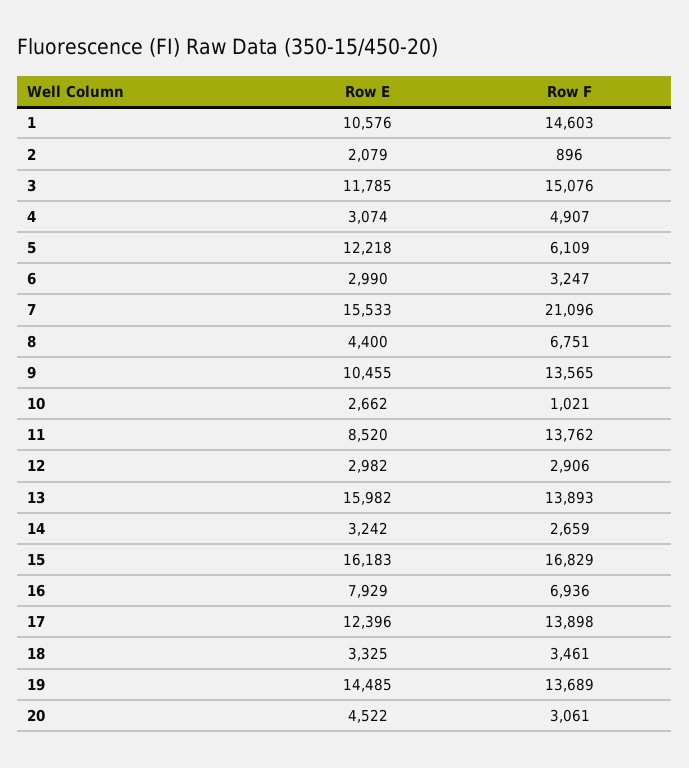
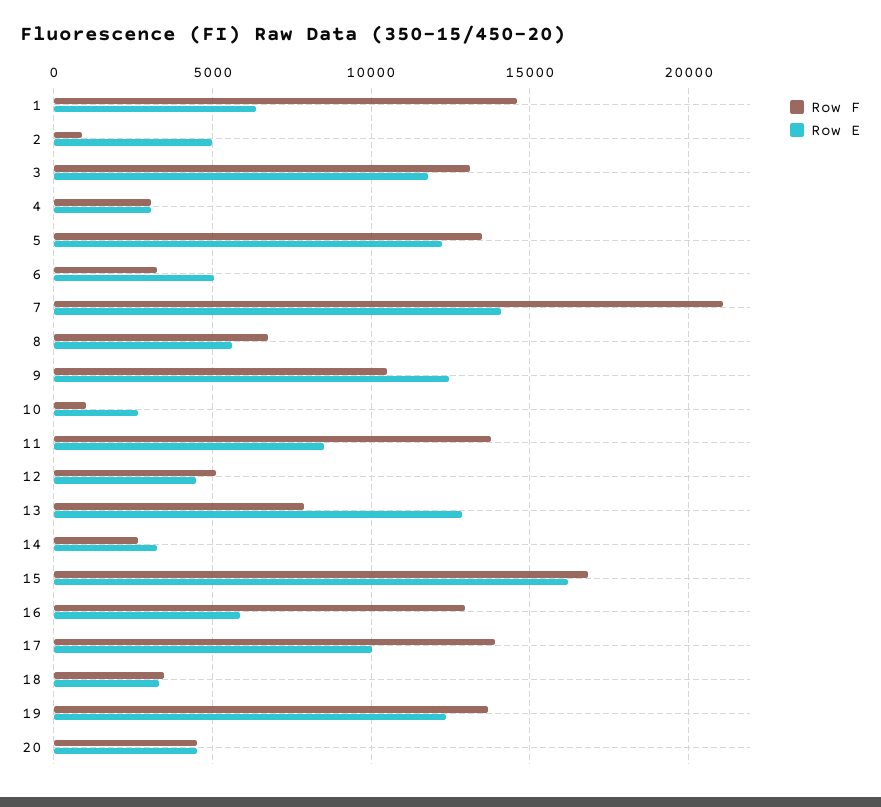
  {
    "Row E": {
-     "1": 10576,
+     "1": 6500,
-     "2": 2079,
+     "2": 5000,
      "3": 11785,
      "4": 3074,
      "5": 12218,
-     "6": 2990,
+     "6": 5000,
-     "7": 15533,
+     "7": 14000,
-     "8": 4400,
+     "8": 5500,
-     "9": 10455,
+     "9": 12500,
      "10": 2662,
      "11": 8520,
-     "12": 2982,
+     "12": 4500,
-     "13": 15982,
+     "13": 13000,
      "14": 3242,
      "15": 16183,
-     "16": 7929,
+     "16": 6000,
-     "17": 12396,
+     "17": 10000,
      "18": 3325,
-     "19": 14485,
+     "19": 12500,
      "20": 4522
    },
    "Row F": {
      "1": 14603,
      "2": 896,
-     "3": 15076,
+     "3": 13000,
-     "4": 4907,
+     "4": 3000,
-     "5": 6109,
+     "5": 13500,
      "6": 3247,
      "7": 21096,
      "8": 6751,
-     "9": 13565,
+     "9": 10500,
      "10": 1021,
      "11": 13762,
-     "12": 2906,
+     "12": 5000,
-     "13": 13893,
+     "13": 8000,
      "14": 2659,
      "15": 16829,
-     "16": 6936,
+     "16": 13000,
      "17": 13898,
      "18": 3461,
      "19": 13689,
-     "20": 3061
+     "20": 4500
    }
  }

